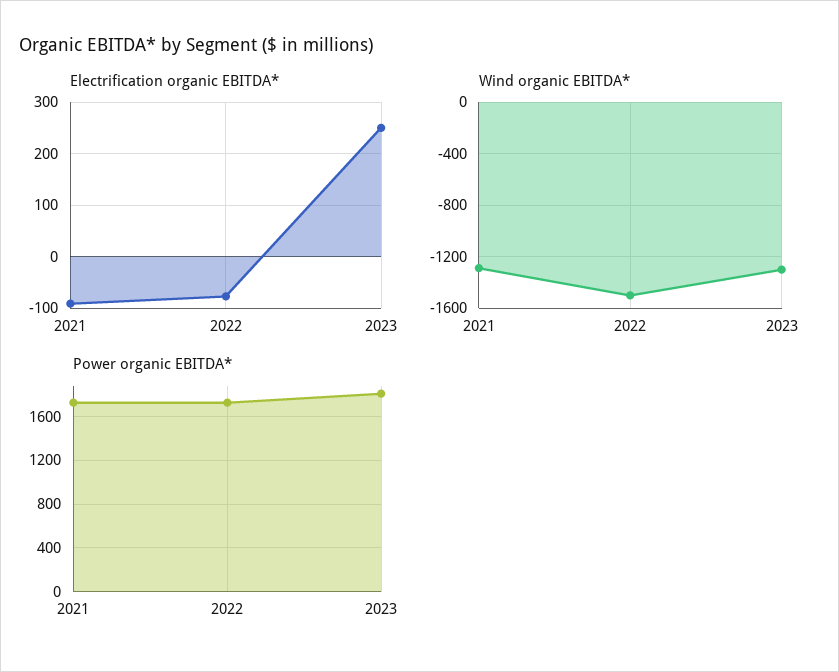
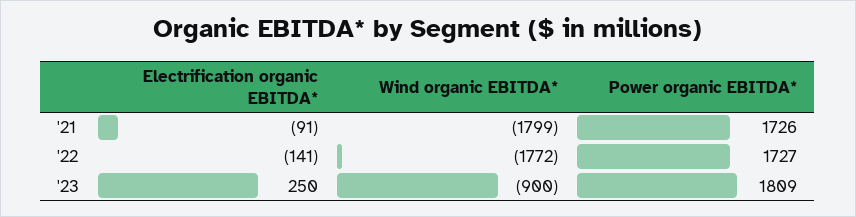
  {
    "Electrification organic EBITDA*": {
      "2021": -91,
-     "2022": -80,
+     "2022": -141,
      "2023": 250
    },
    "Wind organic EBITDA*": {
-     "2021": -1300,
+     "2021": -1799,
-     "2022": -1500,
+     "2022": -1772,
-     "2023": -1300
+     "2023": -900
    },
    "Power organic EBITDA*": {
      "2021": 1726,
      "2022": 1727,
      "2023": 1809
    }
  }

